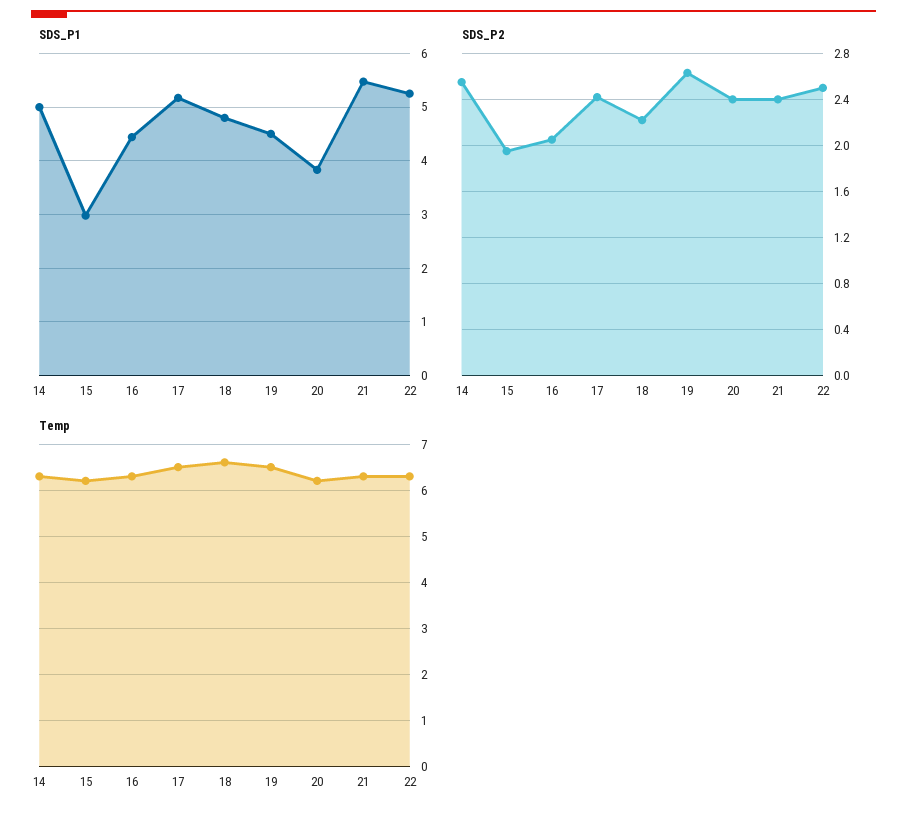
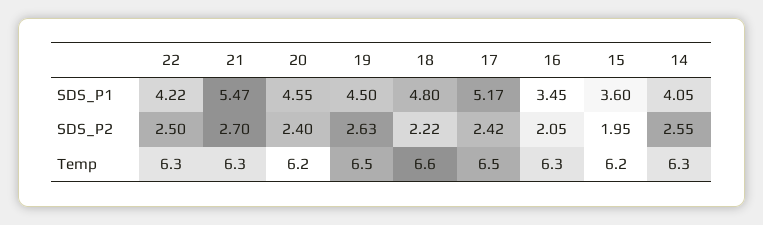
  {
    "SDS_P1": {
-     "14": 5,
+     "14": 4.05,
-     "15": 3,
+     "15": 3.6,
-     "16": 4.4,
+     "16": 3.45,
      "17": 5.17,
      "18": 4.8,
      "19": 4.5,
-     "20": 3.8,
+     "20": 4.55,
      "21": 5.47,
-     "22": 5.2
+     "22": 4.22
    },
    "SDS_P2": {
      "14": 2.55,
      "15": 1.95,
      "16": 2.05,
      "17": 2.42,
      "18": 2.22,
      "19": 2.63,
      "20": 2.4,
-     "21": 2.4,
+     "21": 2.7,
      "22": 2.5
    },
    "Temp": {
      "14": 6.3,
      "15": 6.2,
      "16": 6.3,
      "17": 6.5,
      "18": 6.6,
      "19": 6.5,
      "20": 6.2,
      "21": 6.3,
      "22": 6.3
    }
  }

